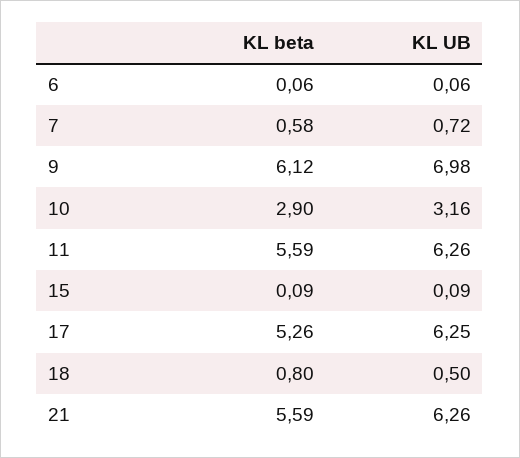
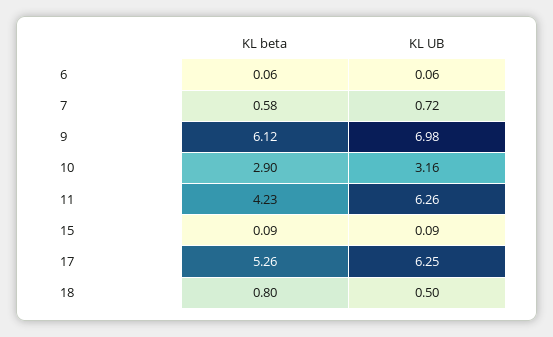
  {
    "KL beta": {
      "6": 0.06,
      "7": 0.58,
      "9": 6.12,
      "10": 2.9,
-     "11": 5.59,
+     "11": 4.23,
      "15": 0.09,
      "17": 5.26,
-     "18": 0.8,
+     "18": 0.8
-     "21": 5.59
    },
    "KL UB": {
      "6": 0.06,
      "7": 0.72,
      "9": 6.98,
      "10": 3.16,
      "11": 6.26,
      "15": 0.09,
      "17": 6.25,
-     "18": 0.5,
+     "18": 0.5
-     "21": 6.26
    }
  }

